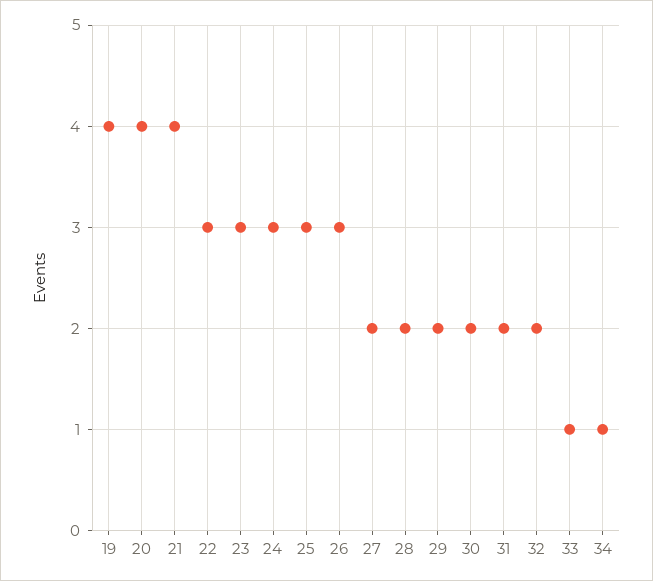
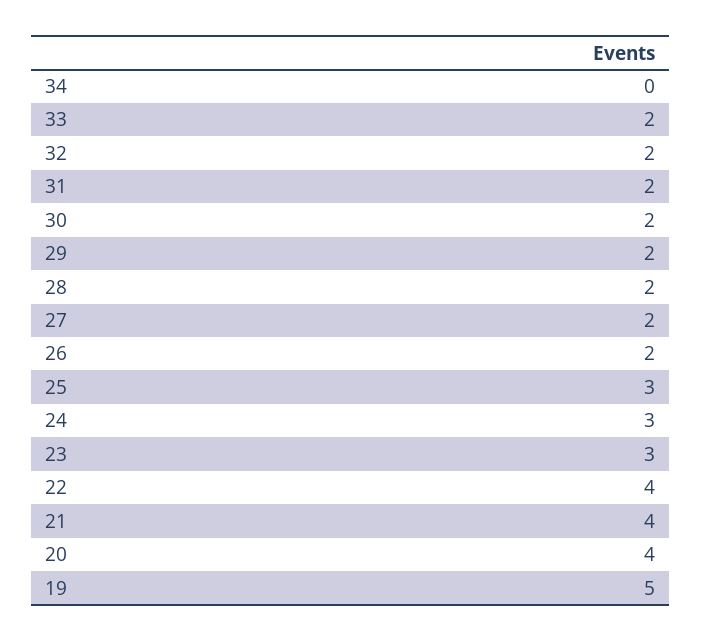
  {
-   "19": 4,
+   "19": 5,
    "20": 4,
    "21": 4,
-   "22": 3,
+   "22": 4,
    "23": 3,
    "24": 3,
    "25": 3,
-   "26": 3,
+   "26": 2,
    "27": 2,
    "28": 2,
    "29": 2,
    "30": 2,
    "31": 2,
    "32": 2,
-   "33": 1,
+   "33": 2,
-   "34": 1
+   "34": 0
  }

